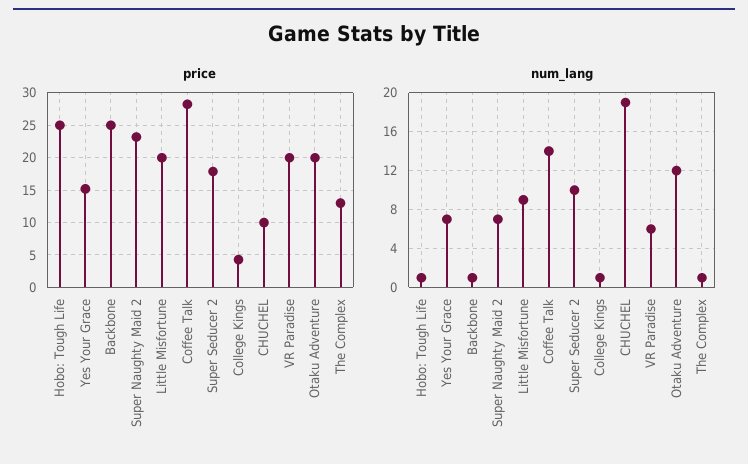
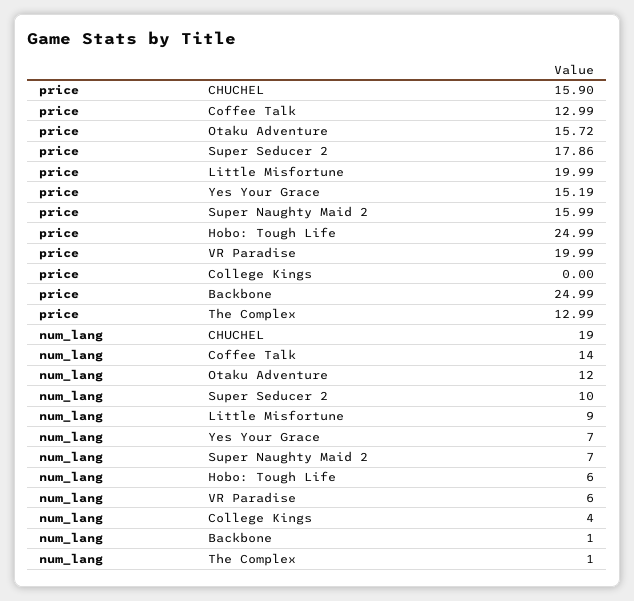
  {
    "price": {
      "Hobo: Tough Life": 24.99,
      "Yes Your Grace": 15.19,
      "Backbone": 24.99,
-     "Super Naughty Maid 2": 23,
+     "Super Naughty Maid 2": 15.99,
      "Little Misfortune": 19.99,
-     "Coffee Talk": 28,
+     "Coffee Talk": 12.99,
      "Super Seducer 2": 17.86,
-     "College Kings": 4,
+     "College Kings": 0,
-     "CHUCHEL": 10,
+     "CHUCHEL": 15.9,
      "VR Paradise": 19.99,
-     "Otaku Adventure": 20,
+     "Otaku Adventure": 15.72,
      "The Complex": 12.99
    },
    "num_lang": {
-     "Hobo: Tough Life": 1,
+     "Hobo: Tough Life": 6,
      "Yes Your Grace": 7,
      "Backbone": 1,
      "Super Naughty Maid 2": 7,
      "Little Misfortune": 9,
      "Coffee Talk": 14,
      "Super Seducer 2": 10,
-     "College Kings": 1,
+     "College Kings": 4,
      "CHUCHEL": 19,
      "VR Paradise": 6,
      "Otaku Adventure": 12,
      "The Complex": 1
    }
  }

